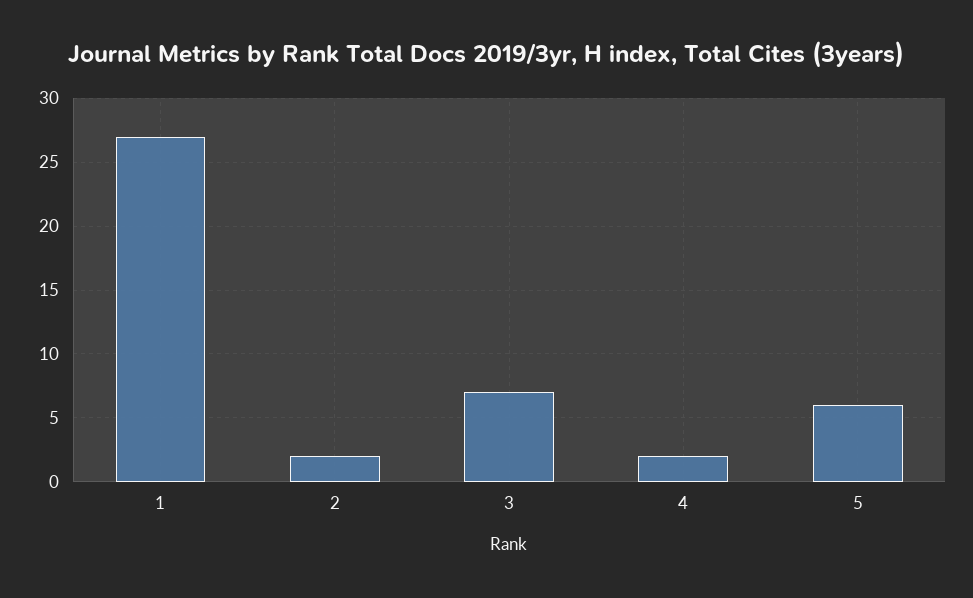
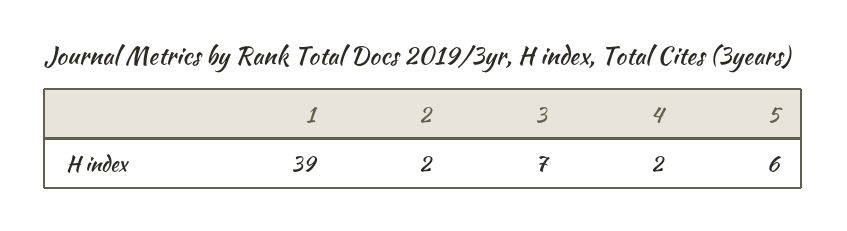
  {
-   "1": 27,
+   "1": 39,
    "2": 2,
    "3": 7,
    "4": 2,
    "5": 6
  }

